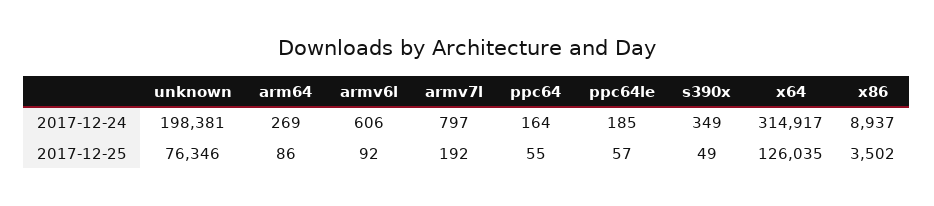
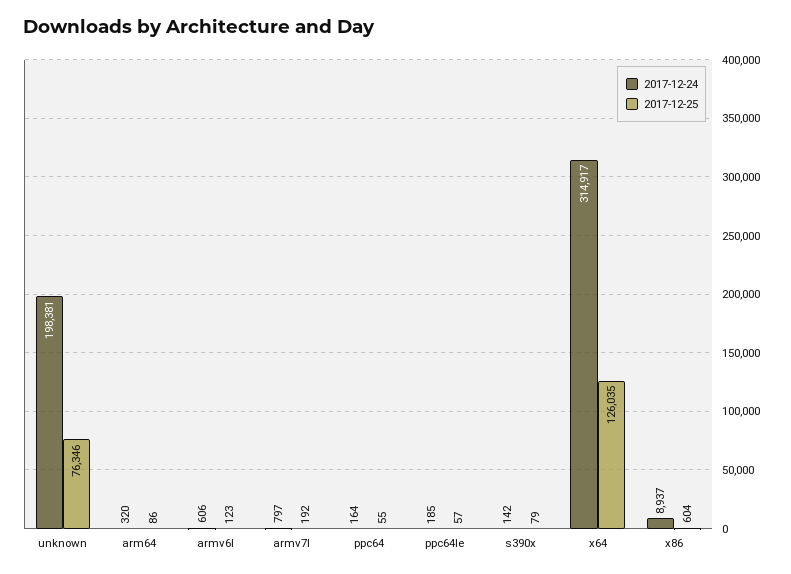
  {
    "2017-12-24": {
      "unknown": 198381,
-     "arm64": 269,
+     "arm64": 320,
      "armv6l": 606,
      "armv7l": 797,
      "ppc64": 164,
      "ppc64le": 185,
-     "s390x": 349,
+     "s390x": 142,
      "x64": 314917,
      "x86": 8937
    },
    "2017-12-25": {
      "unknown": 76346,
      "arm64": 86,
-     "armv6l": 92,
+     "armv6l": 123,
      "armv7l": 192,
      "ppc64": 55,
      "ppc64le": 57,
-     "s390x": 49,
+     "s390x": 79,
      "x64": 126035,
-     "x86": 3502
+     "x86": 604
    }
  }

